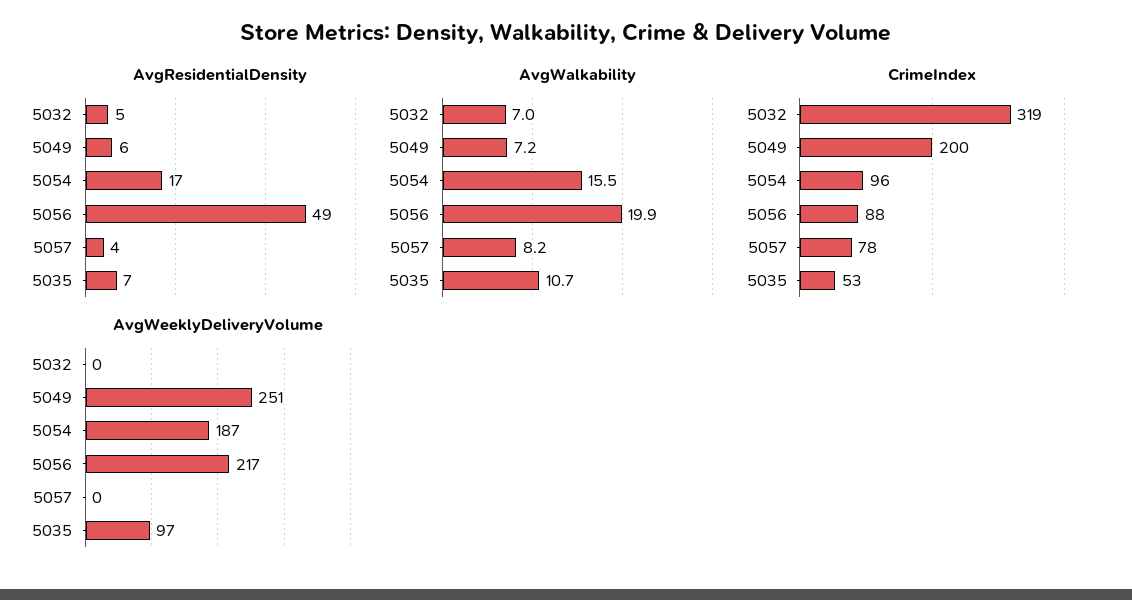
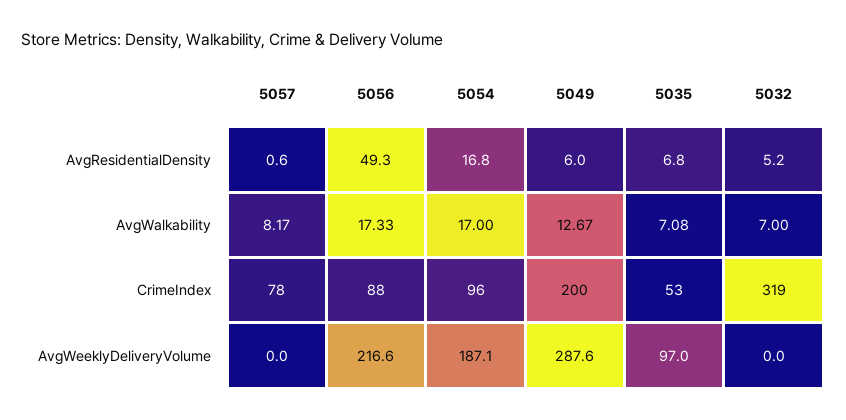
  {
    "AvgResidentialDensity": {
      "5032": 5.2,
      "5049": 6,
      "5054": 16.8,
      "5056": 49.3,
-     "5057": 4,
+     "5057": 0.6,
      "5035": 6.8
    },
    "AvgWalkability": {
      "5032": 7,
-     "5049": 7.2,
+     "5049": 12.67,
-     "5054": 15.5,
+     "5054": 17,
-     "5056": 19.9,
+     "5056": 17.33,
      "5057": 8.17,
-     "5035": 10.7
+     "5035": 7.08
    },
    "CrimeIndex": {
      "5032": 319,
      "5049": 200,
      "5054": 96,
      "5056": 88,
      "5057": 78,
      "5035": 53
    },
    "AvgWeeklyDeliveryVolume": {
      "5032": 0,
-     "5049": 251,
+     "5049": 287.6,
      "5054": 187.1,
      "5056": 216.6,
      "5057": 0,
      "5035": 97
    }
  }

